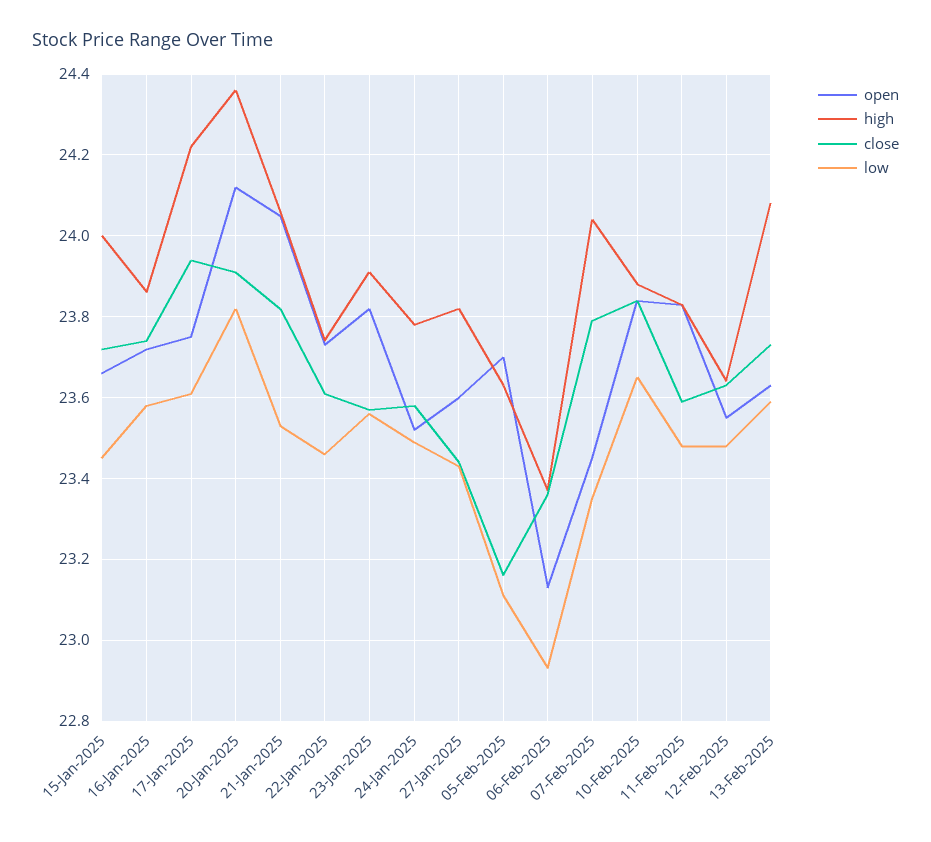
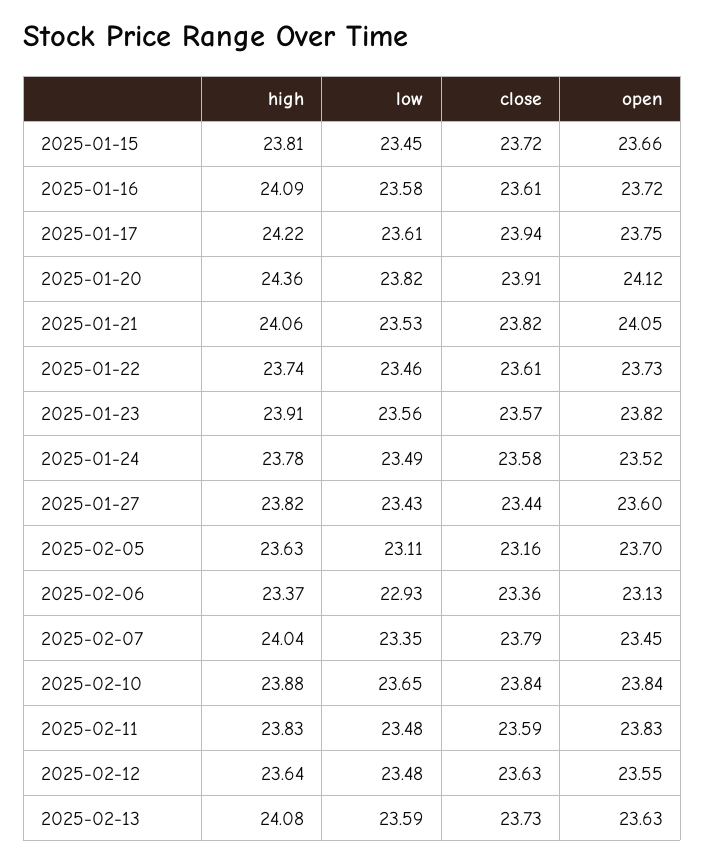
  {
    "open": {
      "15-Jan-2025": 23.66,
      "16-Jan-2025": 23.72,
      "17-Jan-2025": 23.75,
      "20-Jan-2025": 24.12,
      "21-Jan-2025": 24.05,
      "22-Jan-2025": 23.73,
      "23-Jan-2025": 23.82,
      "24-Jan-2025": 23.52,
      "27-Jan-2025": 23.6,
      "05-Feb-2025": 23.7,
      "06-Feb-2025": 23.13,
      "07-Feb-2025": 23.45,
      "10-Feb-2025": 23.84,
      "11-Feb-2025": 23.83,
      "12-Feb-2025": 23.55,
      "13-Feb-2025": 23.63
    },
    "high": {
-     "15-Jan-2025": 24,
+     "15-Jan-2025": 23.81,
-     "16-Jan-2025": 23.85,
+     "16-Jan-2025": 24.09,
      "17-Jan-2025": 24.22,
      "20-Jan-2025": 24.36,
      "21-Jan-2025": 24.06,
      "22-Jan-2025": 23.74,
      "23-Jan-2025": 23.91,
      "24-Jan-2025": 23.78,
      "27-Jan-2025": 23.82,
      "05-Feb-2025": 23.63,
      "06-Feb-2025": 23.37,
      "07-Feb-2025": 24.04,
      "10-Feb-2025": 23.88,
      "11-Feb-2025": 23.83,
      "12-Feb-2025": 23.64,
      "13-Feb-2025": 24.08
    },
    "close": {
      "15-Jan-2025": 23.72,
-     "16-Jan-2025": 23.75,
+     "16-Jan-2025": 23.61,
      "17-Jan-2025": 23.94,
      "20-Jan-2025": 23.91,
      "21-Jan-2025": 23.82,
      "22-Jan-2025": 23.61,
      "23-Jan-2025": 23.57,
      "24-Jan-2025": 23.58,
      "27-Jan-2025": 23.44,
      "05-Feb-2025": 23.16,
      "06-Feb-2025": 23.36,
      "07-Feb-2025": 23.79,
      "10-Feb-2025": 23.84,
      "11-Feb-2025": 23.59,
      "12-Feb-2025": 23.63,
      "13-Feb-2025": 23.73
    },
    "low": {
      "15-Jan-2025": 23.45,
      "16-Jan-2025": 23.58,
      "17-Jan-2025": 23.61,
      "20-Jan-2025": 23.82,
      "21-Jan-2025": 23.53,
      "22-Jan-2025": 23.46,
      "23-Jan-2025": 23.56,
      "24-Jan-2025": 23.49,
      "27-Jan-2025": 23.43,
      "05-Feb-2025": 23.11,
      "06-Feb-2025": 22.93,
      "07-Feb-2025": 23.35,
      "10-Feb-2025": 23.65,
      "11-Feb-2025": 23.48,
      "12-Feb-2025": 23.48,
      "13-Feb-2025": 23.59
    }
  }

